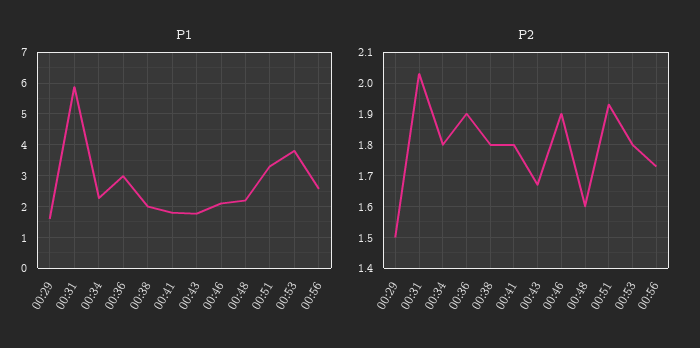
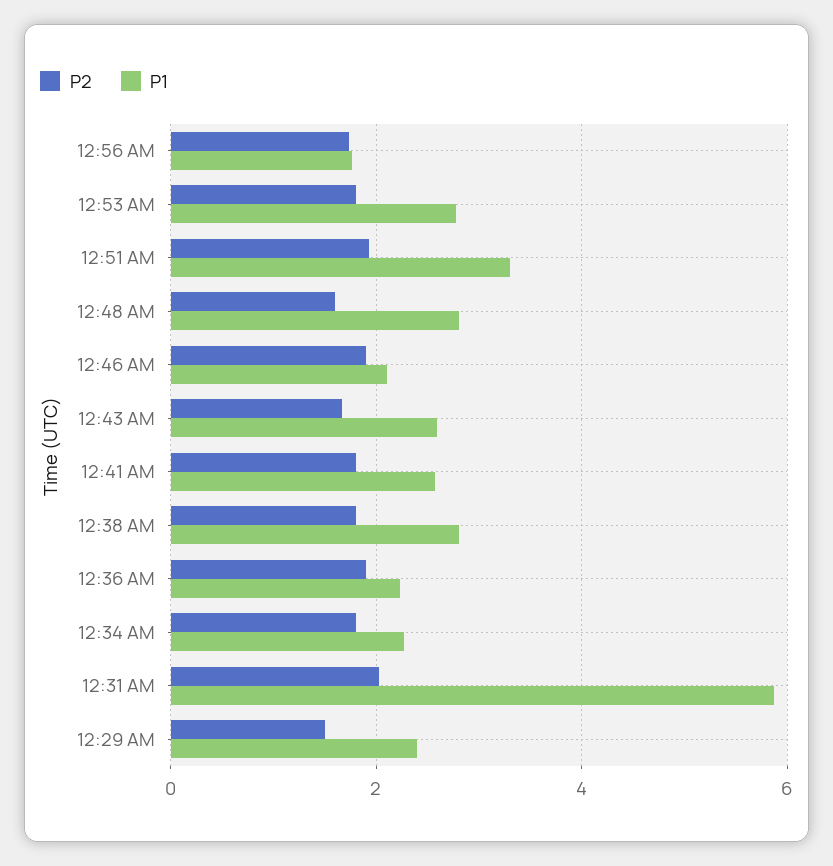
  {
    "P1": {
-     "00:29": 1.6,
+     "00:29": 2.4,
      "00:31": 5.8,
      "00:34": 2.2,
-     "00:36": 3,
+     "00:36": 2.2,
-     "00:38": 2,
+     "00:38": 2.8,
-     "00:41": 1.8,
+     "00:41": 2.6,
-     "00:43": 1.8,
+     "00:43": 2.6,
      "00:46": 2.2,
-     "00:48": 2.2,
+     "00:48": 2.8,
      "00:51": 3.4,
-     "00:53": 3.8,
+     "00:53": 2.8,
-     "00:56": 2.6
+     "00:56": 1.8
    },
    "P2": {
      "00:29": 1.5,
      "00:31": 2.05,
      "00:34": 1.8,
      "00:36": 1.9,
      "00:38": 1.8,
      "00:41": 1.8,
      "00:43": 1.65,
      "00:46": 1.9,
      "00:48": 1.6,
      "00:51": 1.95,
      "00:53": 1.8,
      "00:56": 1.75
    }
  }

